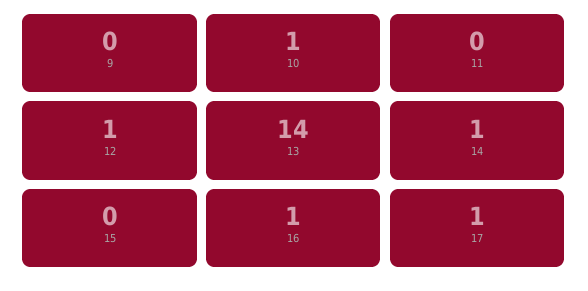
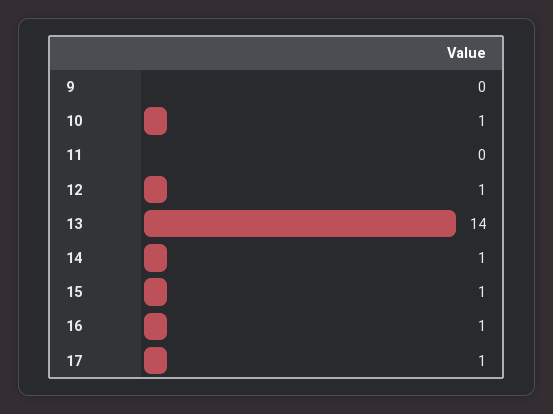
  {
    "9": 0,
    "10": 1,
    "11": 0,
    "12": 1,
    "13": 14,
    "14": 1,
-   "15": 0,
+   "15": 1,
    "16": 1,
    "17": 1
  }

